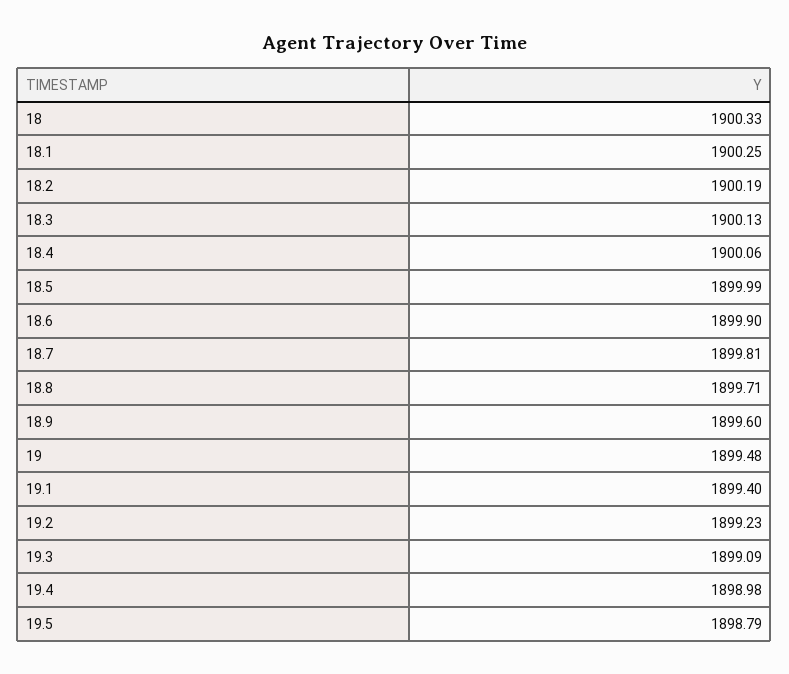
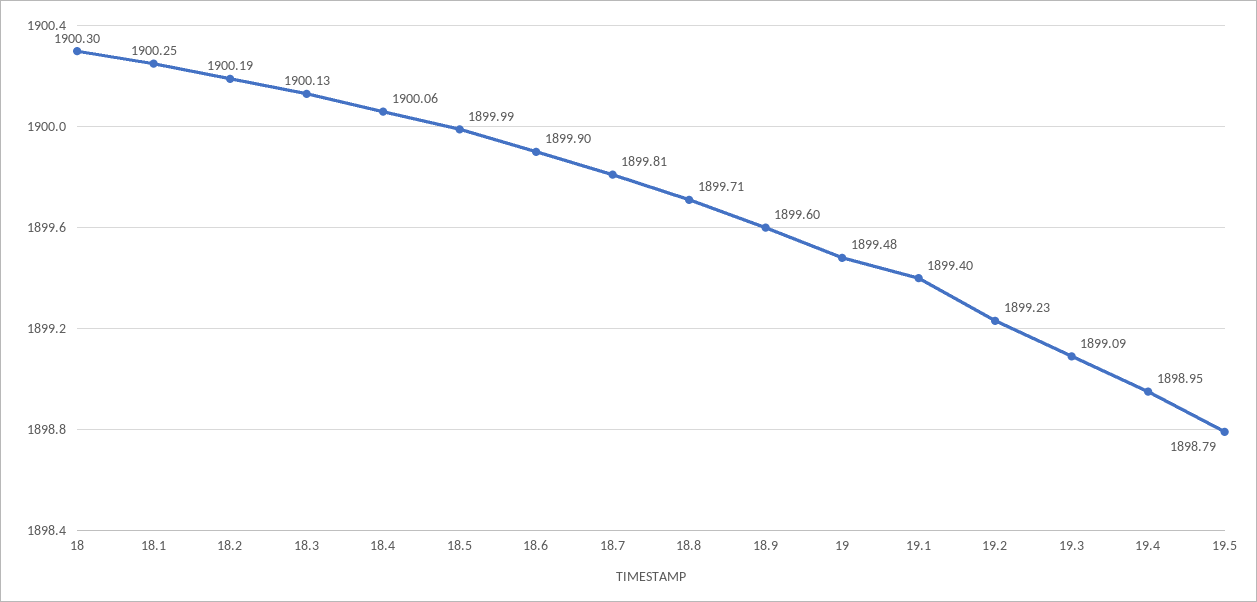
  {
-   "18": 1900.33,
+   "18": 1900.3,
    "18.1": 1900.25,
    "18.2": 1900.19,
    "18.3": 1900.13,
    "18.4": 1900.06,
    "18.5": 1899.99,
    "18.6": 1899.9,
    "18.7": 1899.81,
    "18.8": 1899.71,
    "18.9": 1899.6,
    "19": 1899.48,
    "19.1": 1899.4,
    "19.2": 1899.23,
    "19.3": 1899.09,
-   "19.4": 1898.98,
+   "19.4": 1898.95,
    "19.5": 1898.79
  }

